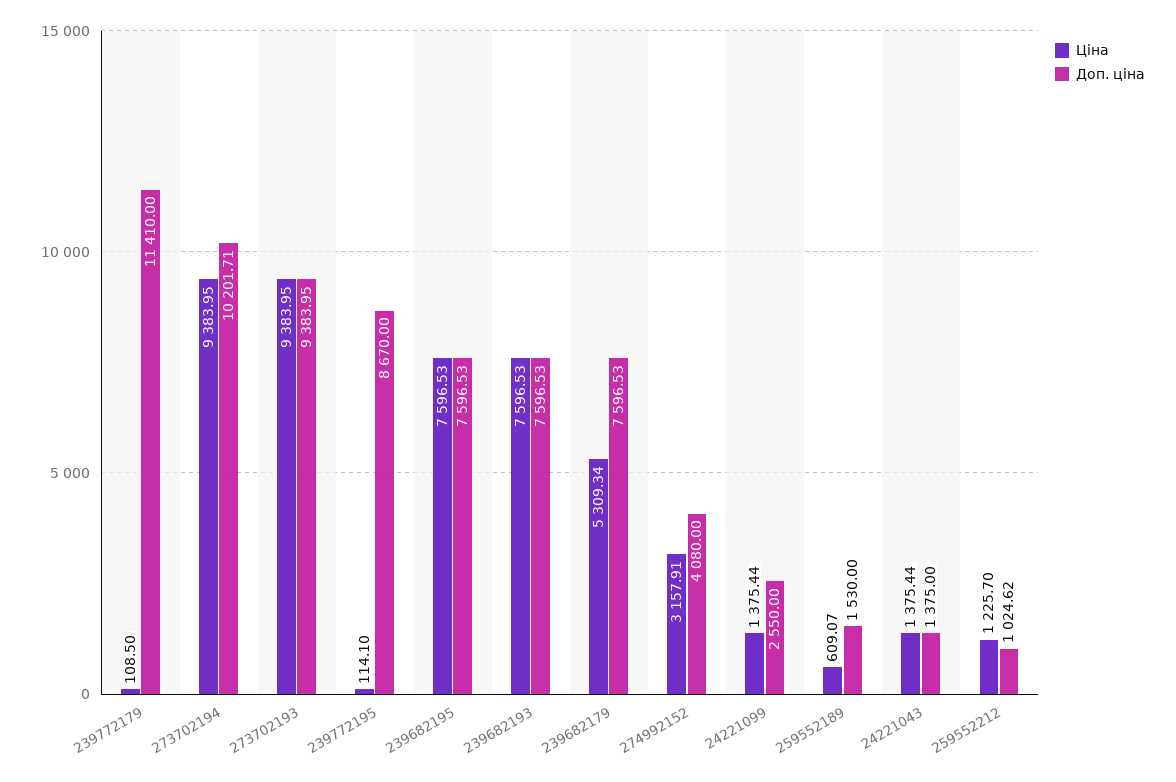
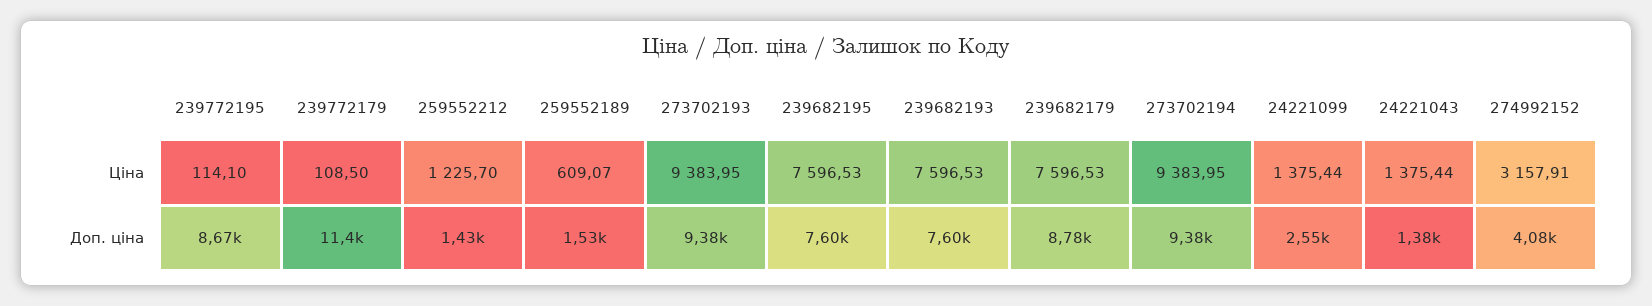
  {
    "Ціна": {
      "239772179": 108.5,
      "273702194": 9383.95,
      "273702193": 9383.95,
      "239772195": 114.1,
      "239682195": 7596.53,
      "239682193": 7596.53,
-     "239682179": 5309.34,
+     "239682179": 7596.53,
      "274992152": 3157.91,
      "24221099": 1375.44,
      "259552189": 609.07,
      "24221043": 1375.44,
      "259552212": 1225.7
    },
    "Доп. ціна": {
      "239772179": 11410,
-     "273702194": 10201.71,
+     "273702194": 9380,
      "273702193": 9383.95,
      "239772195": 8670,
      "239682195": 7596.53,
      "239682193": 7596.53,
-     "239682179": 7596.53,
+     "239682179": 8780,
      "274992152": 4080,
      "24221099": 2550,
      "259552189": 1530,
      "24221043": 1375,
-     "259552212": 1024.62
+     "259552212": 1430
    }
  }

